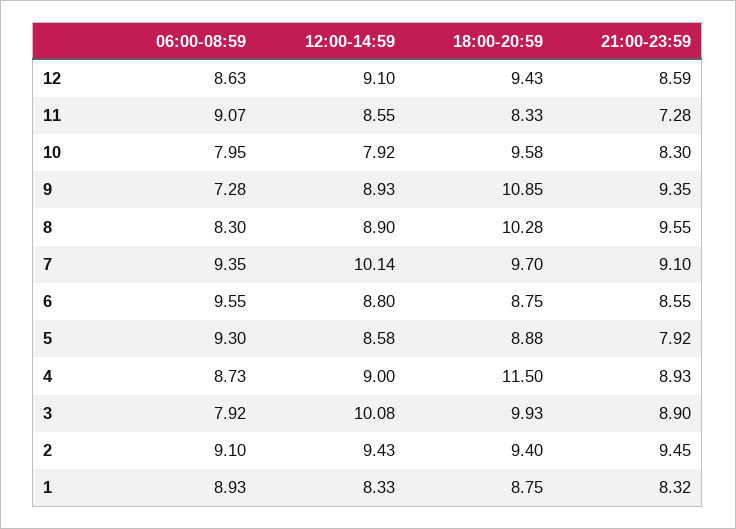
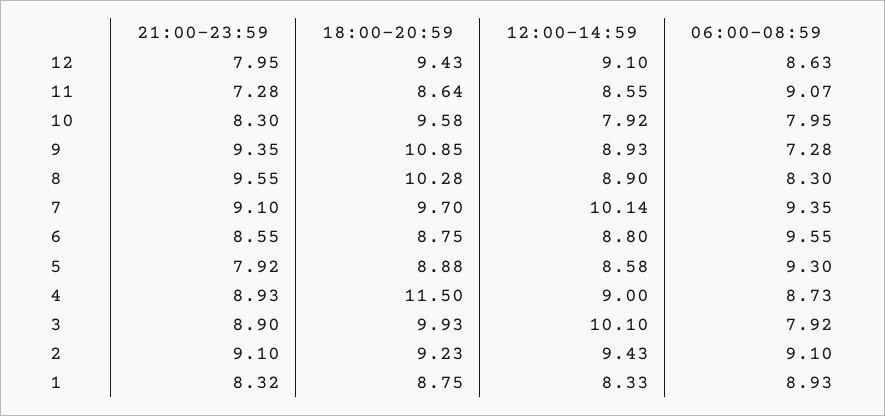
  {
    "06:00-08:59": {
      "12": 8.63,
      "11": 9.07,
      "10": 7.95,
      "9": 7.28,
      "8": 8.3,
      "7": 9.35,
      "6": 9.55,
      "5": 9.3,
      "4": 8.73,
      "3": 7.92,
      "2": 9.1,
      "1": 8.93
    },
    "12:00-14:59": {
      "12": 9.1,
      "11": 8.55,
      "10": 7.92,
      "9": 8.93,
      "8": 8.9,
      "7": 10.14,
      "6": 8.8,
      "5": 8.58,
      "4": 9,
-     "3": 10.08,
+     "3": 10.1,
      "2": 9.43,
      "1": 8.33
    },
    "18:00-20:59": {
      "12": 9.43,
-     "11": 8.33,
+     "11": 8.64,
      "10": 9.58,
      "9": 10.85,
      "8": 10.28,
      "7": 9.7,
      "6": 8.75,
      "5": 8.88,
      "4": 11.5,
      "3": 9.93,
-     "2": 9.4,
+     "2": 9.23,
      "1": 8.75
    },
    "21:00-23:59": {
-     "12": 8.59,
+     "12": 7.95,
      "11": 7.28,
      "10": 8.3,
      "9": 9.35,
      "8": 9.55,
      "7": 9.1,
      "6": 8.55,
      "5": 7.92,
      "4": 8.93,
      "3": 8.9,
-     "2": 9.45,
+     "2": 9.1,
      "1": 8.32
    }
  }

